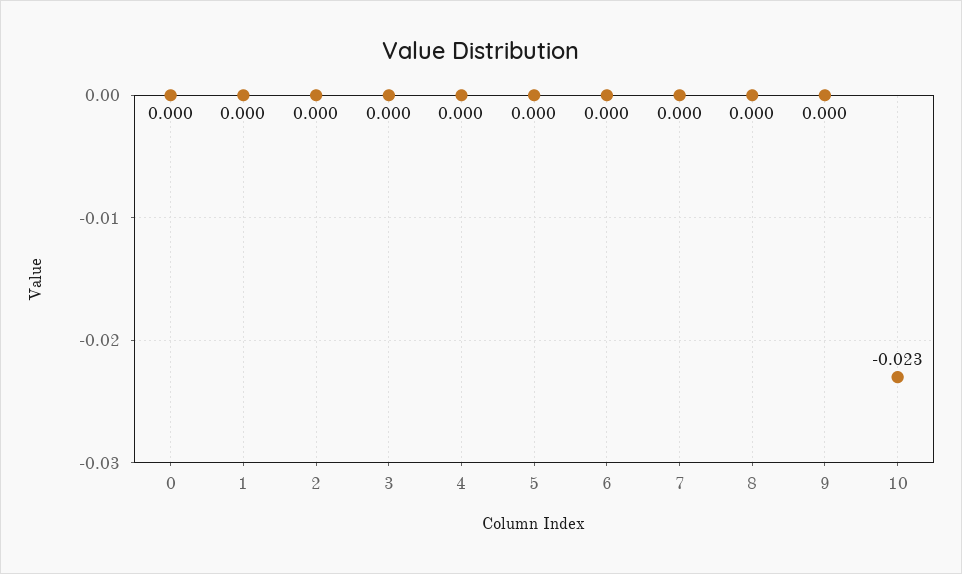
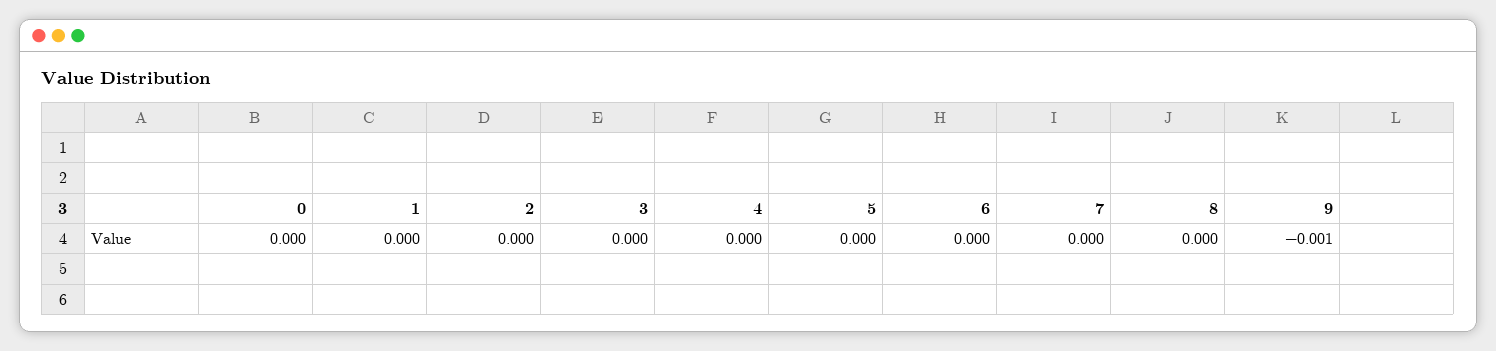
  {
    "0": 0,
    "1": 0,
    "2": 0,
    "3": 0,
    "4": 0,
    "5": 0,
    "6": 0,
    "7": 0,
    "8": 0,
-   "9": 0,
+   "9": -0.001
-   "10": -0.023
  }

